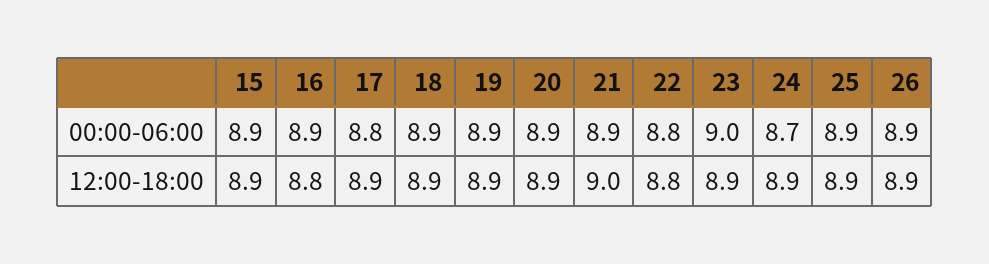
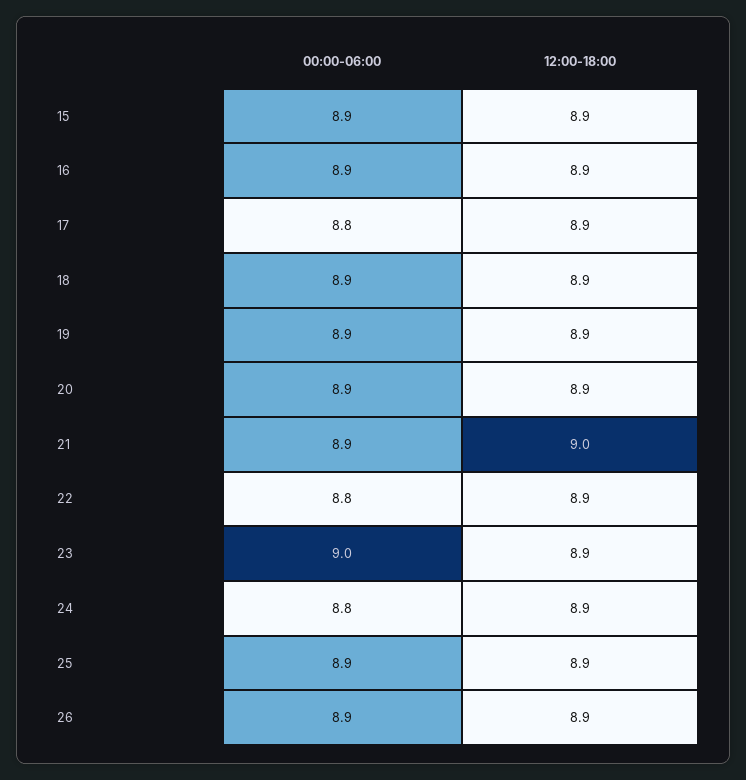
  {
    "15": {
      "00:00-06:00": 8.9,
      "12:00-18:00": 8.9
    },
    "16": {
      "00:00-06:00": 8.9,
-     "12:00-18:00": 8.8
+     "12:00-18:00": 8.9
    },
    "17": {
      "00:00-06:00": 8.8,
      "12:00-18:00": 8.9
    },
    "18": {
      "00:00-06:00": 8.9,
      "12:00-18:00": 8.9
    },
    "19": {
      "00:00-06:00": 8.9,
      "12:00-18:00": 8.9
    },
    "20": {
      "00:00-06:00": 8.9,
      "12:00-18:00": 8.9
    },
    "21": {
      "00:00-06:00": 8.9,
      "12:00-18:00": 9
    },
    "22": {
      "00:00-06:00": 8.8,
-     "12:00-18:00": 8.8
+     "12:00-18:00": 8.9
    },
    "23": {
      "00:00-06:00": 9,
      "12:00-18:00": 8.9
    },
    "24": {
-     "00:00-06:00": 8.7,
+     "00:00-06:00": 8.8,
      "12:00-18:00": 8.9
    },
    "25": {
      "00:00-06:00": 8.9,
      "12:00-18:00": 8.9
    },
    "26": {
      "00:00-06:00": 8.9,
      "12:00-18:00": 8.9
    }
  }

